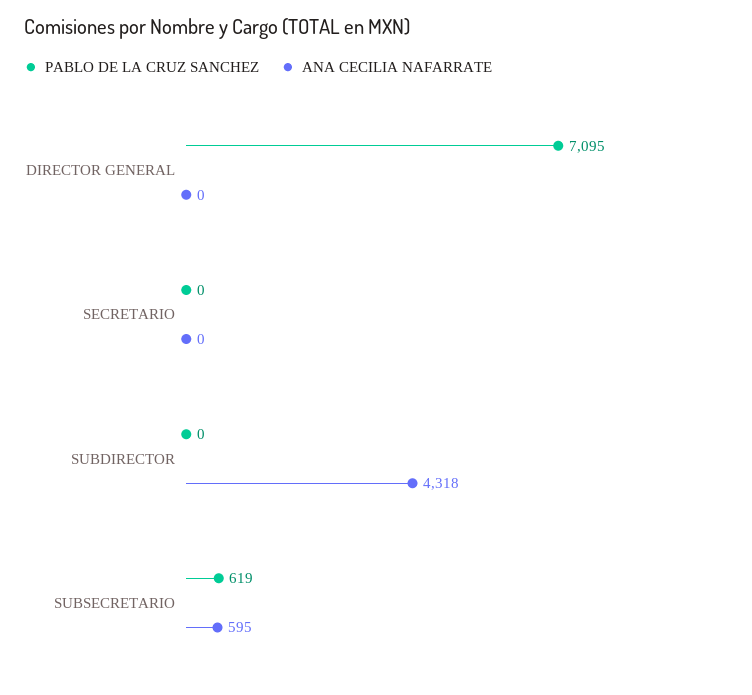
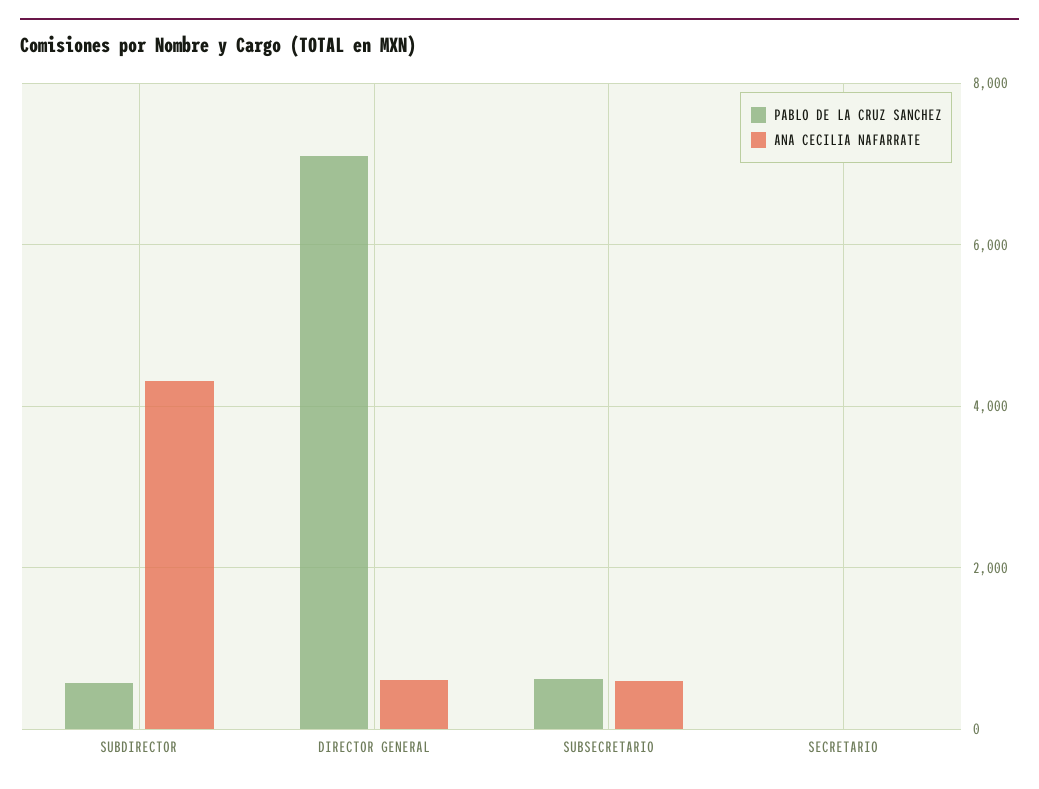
  {
    "PABLO DE LA CRUZ SANCHEZ": {
      "DIRECTOR GENERAL": 7095,
      "SECRETARIO": 0,
-     "SUBDIRECTOR": 0,
+     "SUBDIRECTOR": 600,
      "SUBSECRETARIO": 619
    },
    "ANA CECILIA NAFARRATE": {
-     "DIRECTOR GENERAL": 0,
+     "DIRECTOR GENERAL": 600,
      "SECRETARIO": 0,
      "SUBDIRECTOR": 4318,
      "SUBSECRETARIO": 595
    }
  }

